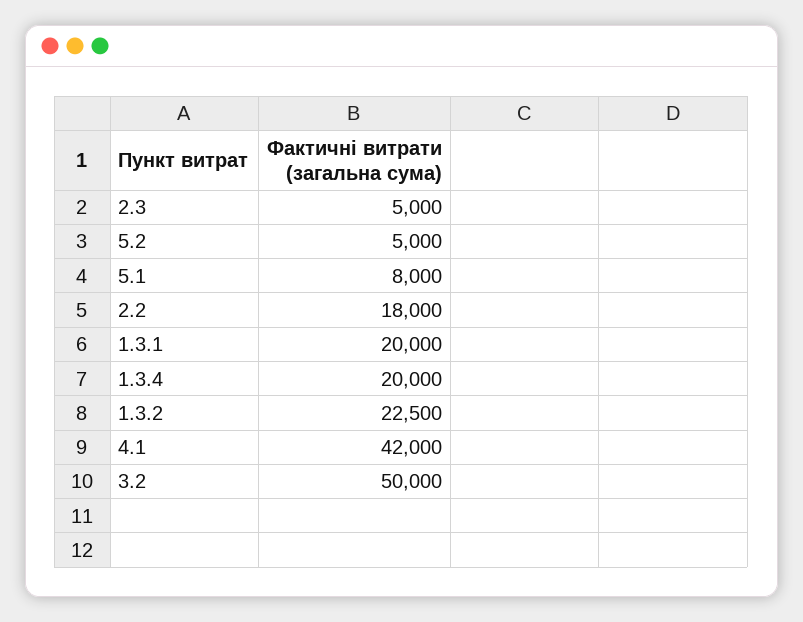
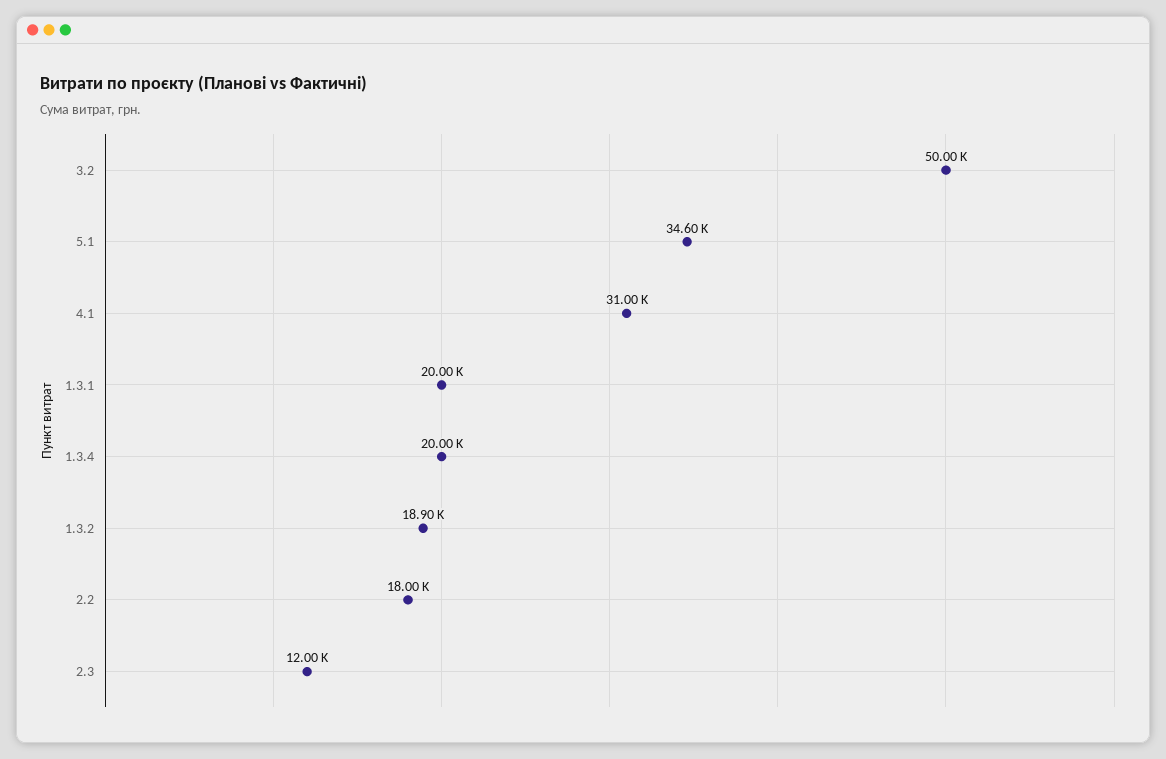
  {
-   "2.3": 5000,
+   "2.3": 12000,
-   "5.2": 5000,
-   "5.1": 8000,
+   "5.1": 34600,
    "2.2": 18000,
    "1.3.1": 20000,
    "1.3.4": 20000,
-   "1.3.2": 22500,
+   "1.3.2": 18900,
-   "4.1": 42000,
+   "4.1": 31000,
    "3.2": 50000
  }

